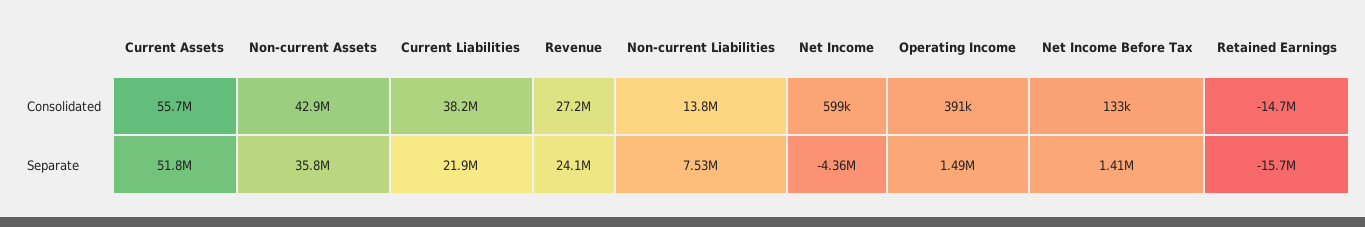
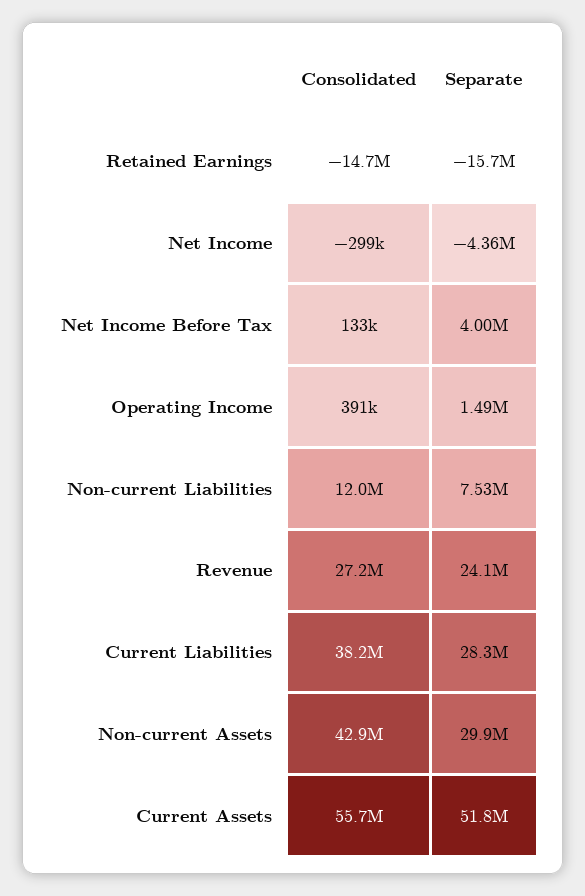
  {
    "Current Assets": {
      "Consolidated": 55700000,
      "Separate": 51800000
    },
    "Non-current Assets": {
      "Consolidated": 42900000,
-     "Separate": 35800000
+     "Separate": 29900000
    },
    "Current Liabilities": {
      "Consolidated": 38200000,
-     "Separate": 21900000
+     "Separate": 28300000
    },
    "Revenue": {
      "Consolidated": 27200000,
      "Separate": 24100000
    },
    "Non-current Liabilities": {
-     "Consolidated": 13800000,
+     "Consolidated": 12000000,
      "Separate": 7530000
    },
    "Net Income": {
-     "Consolidated": 599000,
+     "Consolidated": -299000,
      "Separate": -4360000
    },
    "Operating Income": {
      "Consolidated": 391000,
      "Separate": 1490000
    },
    "Net Income Before Tax": {
      "Consolidated": 133000,
-     "Separate": 1410000
+     "Separate": 4000000
    },
    "Retained Earnings": {
      "Consolidated": -14700000,
      "Separate": -15700000
    }
  }

